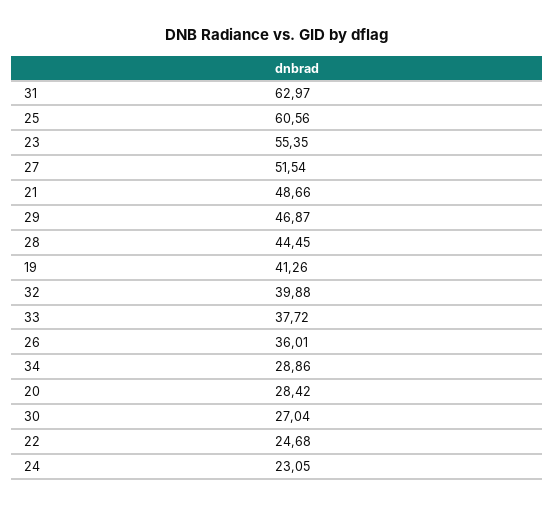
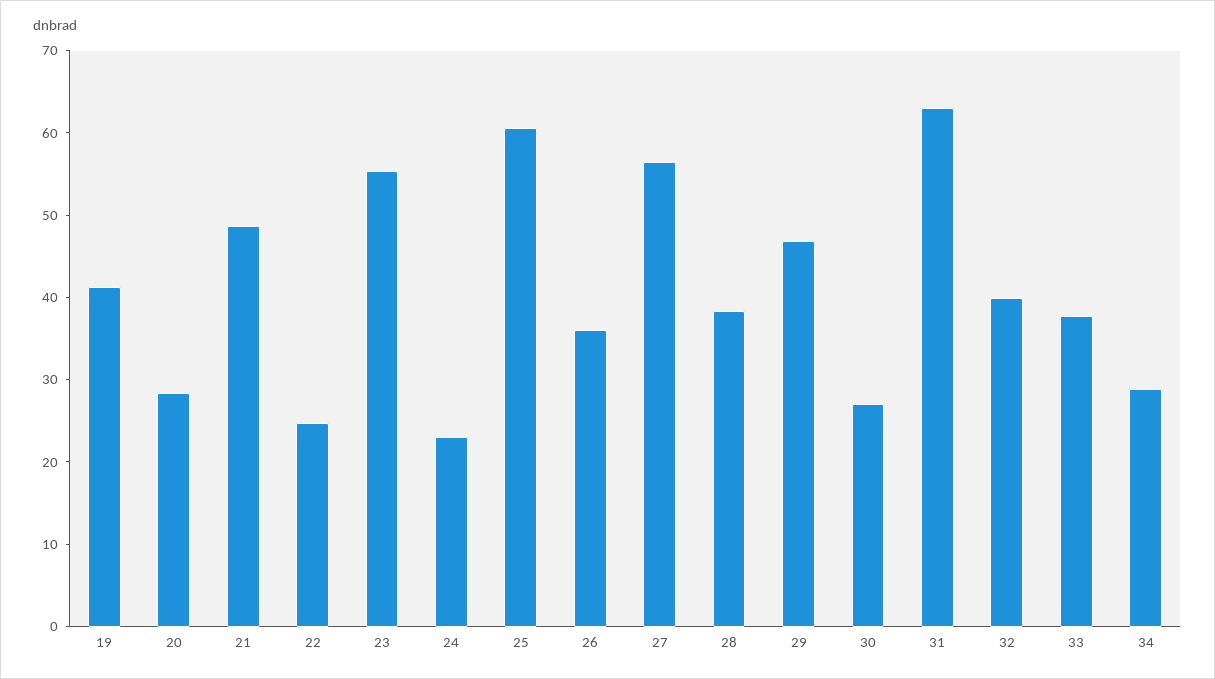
  {
    "31": 62.97,
    "25": 60.56,
    "23": 55.35,
-   "27": 51.54,
+   "27": 56,
    "21": 48.66,
    "29": 46.87,
-   "28": 44.45,
+   "28": 38,
    "19": 41.26,
    "32": 39.88,
    "33": 37.72,
    "26": 36.01,
    "34": 28.86,
    "20": 28.42,
    "30": 27.04,
    "22": 24.68,
    "24": 23.05
  }

